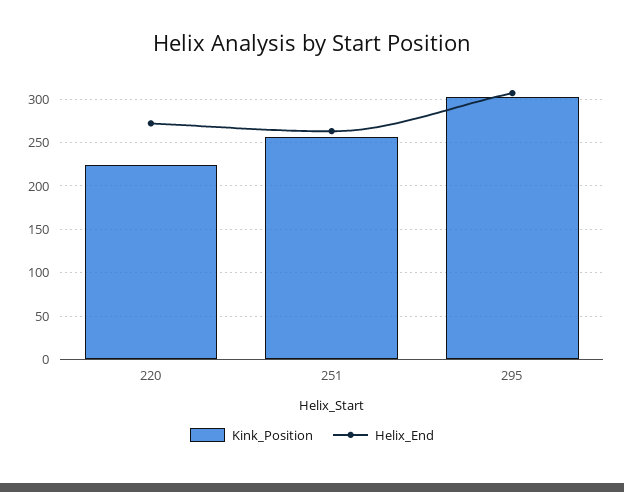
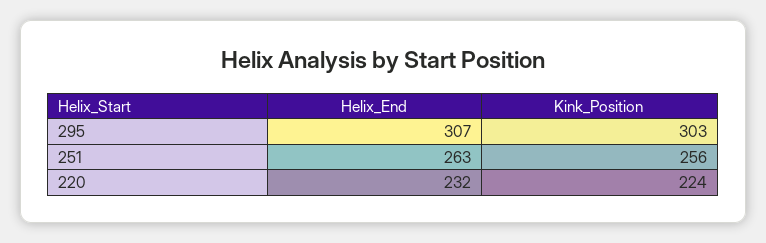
  {
    "Kink_Position": {
      "220": 224,
      "251": 256,
      "295": 303
    },
    "Helix_End": {
-     "220": 270,
+     "220": 232,
      "251": 263,
      "295": 307
    }
  }

